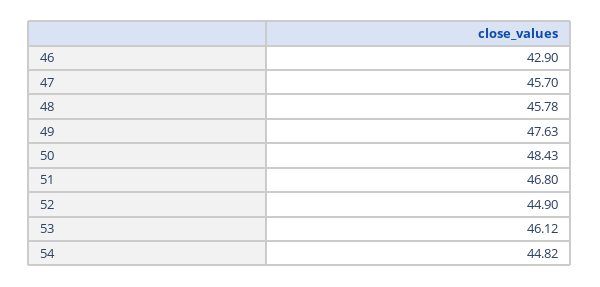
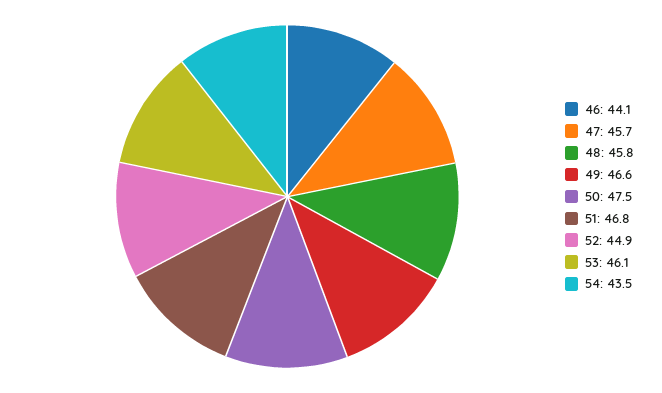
  {
-   "46": 42.9,
+   "46": 44.1,
    "47": 45.7,
    "48": 45.78,
-   "49": 47.63,
+   "49": 46.6,
-   "50": 48.43,
+   "50": 47.5,
    "51": 46.8,
    "52": 44.9,
    "53": 46.12,
-   "54": 44.82
+   "54": 43.5
  }

